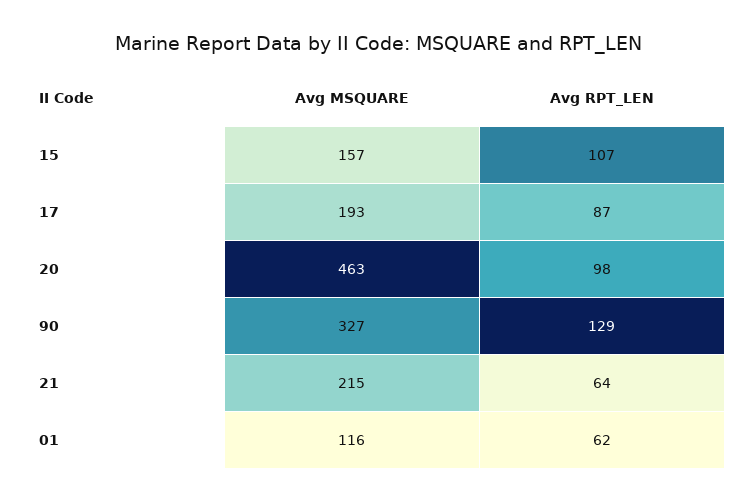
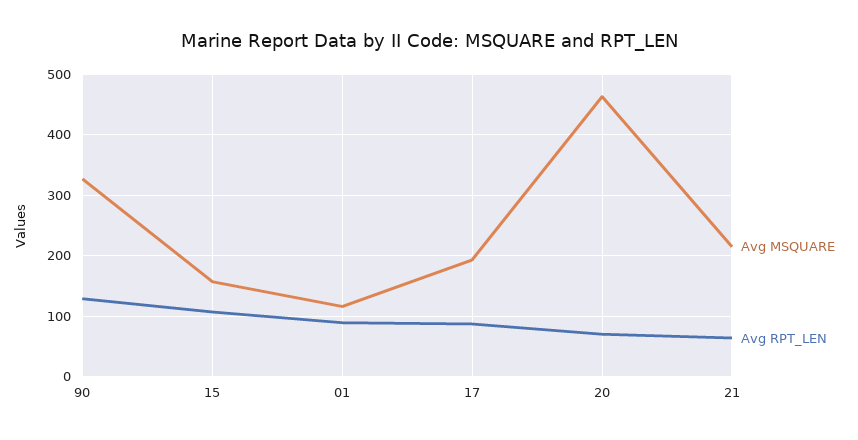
  {
    "Avg MSQUARE": {
      "15": 157,
      "17": 193,
      "20": 463,
      "90": 327,
      "21": 215,
      "01": 116
    },
    "Avg RPT_LEN": {
      "15": 107,
      "17": 87,
-     "20": 98,
+     "20": 70,
      "90": 129,
      "21": 64,
-     "01": 62
+     "01": 90
    }
  }

